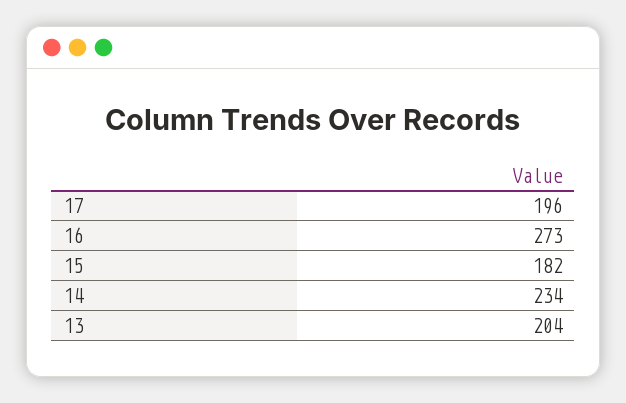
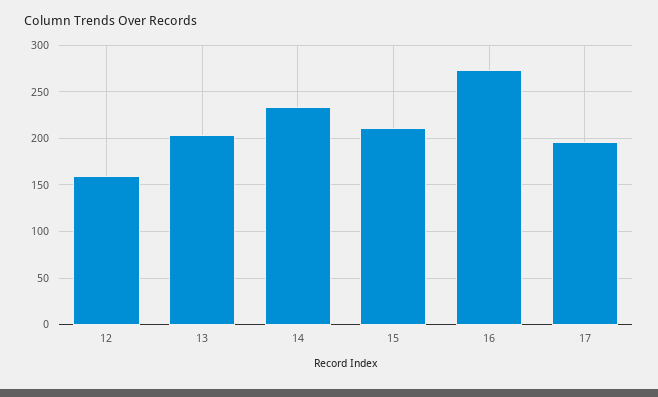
  {
    "17": 196,
    "16": 273,
-   "15": 182,
+   "15": 210,
    "14": 234,
-   "13": 204
+   "13": 204,
+   "12": 160
  }

